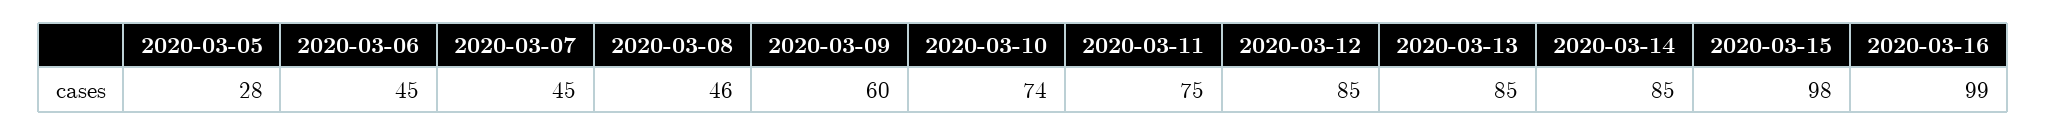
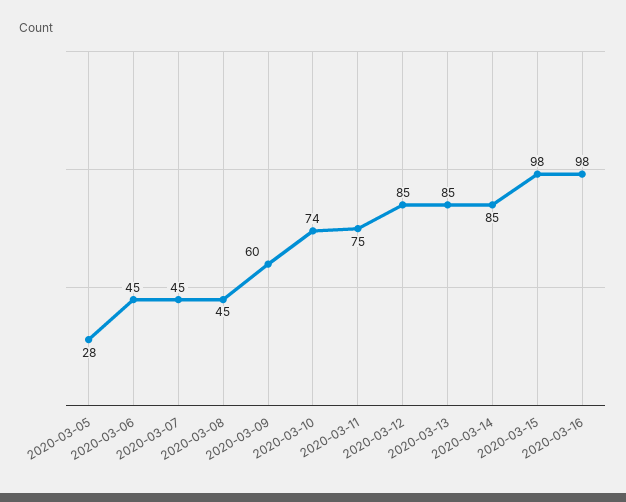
  {
    "2020-03-05": 28,
    "2020-03-06": 45,
    "2020-03-07": 45,
-   "2020-03-08": 46,
+   "2020-03-08": 45,
    "2020-03-09": 60,
    "2020-03-10": 74,
    "2020-03-11": 75,
    "2020-03-12": 85,
    "2020-03-13": 85,
    "2020-03-14": 85,
    "2020-03-15": 98,
-   "2020-03-16": 99
+   "2020-03-16": 98
  }

